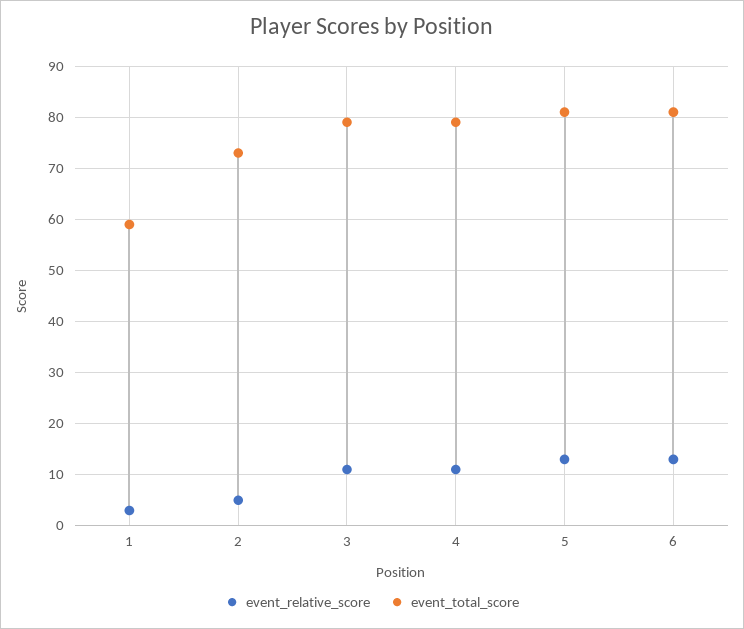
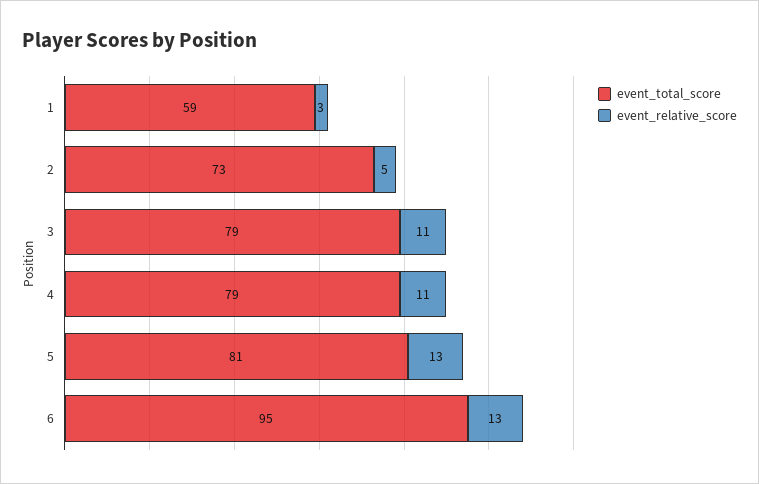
  {
    "event_relative_score": {
      "1": 3,
      "2": 5,
      "3": 11,
      "4": 11,
      "5": 13,
      "6": 13
    },
    "event_total_score": {
      "1": 59,
      "2": 73,
      "3": 79,
      "4": 79,
      "5": 81,
-     "6": 80
+     "6": 95
    }
  }

